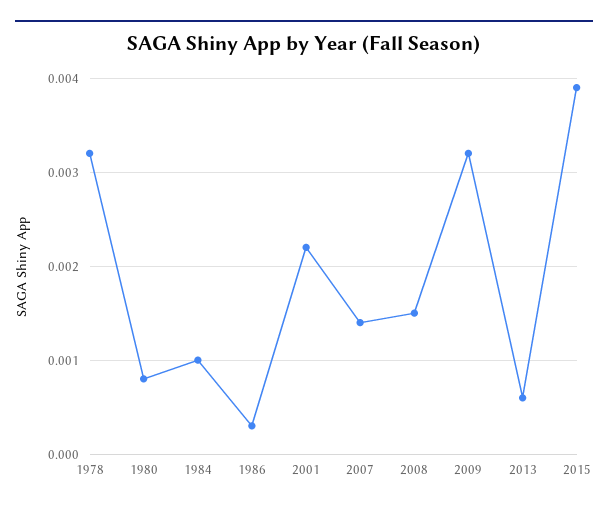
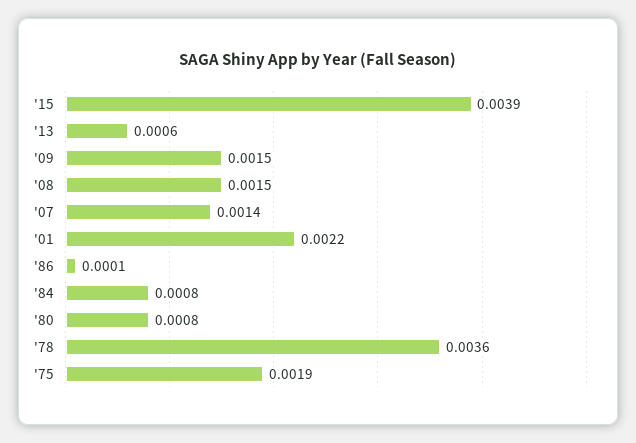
  {
-   "1978": 0.0032,
+   "1978": 0.0036,
    "1980": 0.0008,
-   "1984": 0.001,
+   "1984": 0.0008,
-   "1986": 0.0003,
+   "1986": 0.0001,
    "2001": 0.0022,
    "2007": 0.0014,
    "2008": 0.0015,
-   "2009": 0.0032,
+   "2009": 0.0015,
    "2013": 0.0006,
-   "2015": 0.0039
+   "2015": 0.0039,
+   "'75": 0.0019
  }

